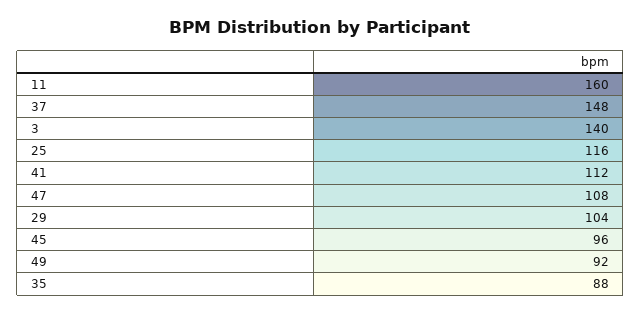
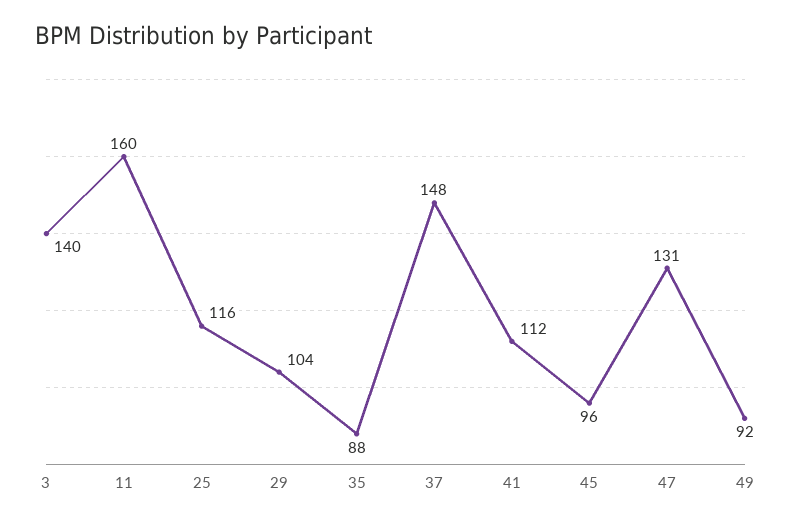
  {
    "11": 160,
    "37": 148,
    "3": 140,
    "25": 116,
    "41": 112,
-   "47": 108,
+   "47": 131,
    "29": 104,
    "45": 96,
    "49": 92,
    "35": 88
  }

